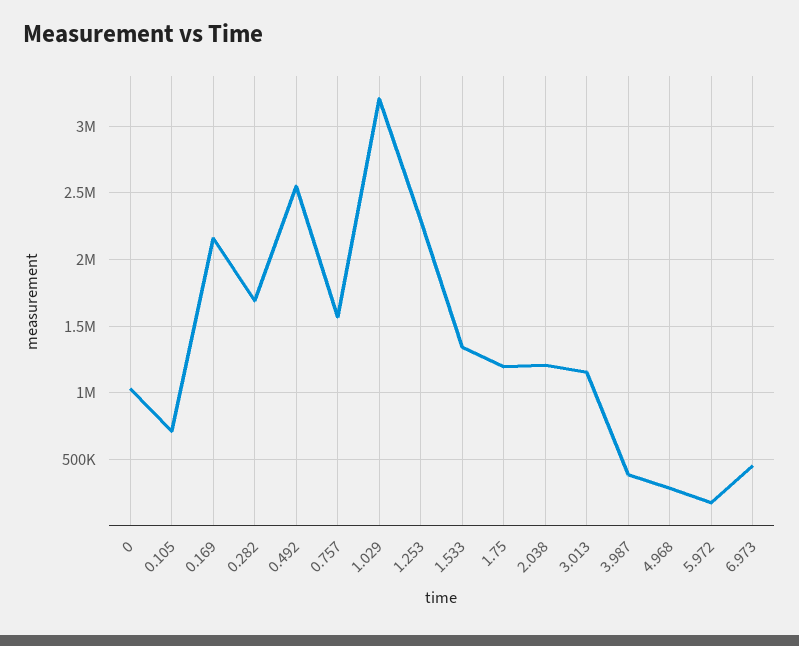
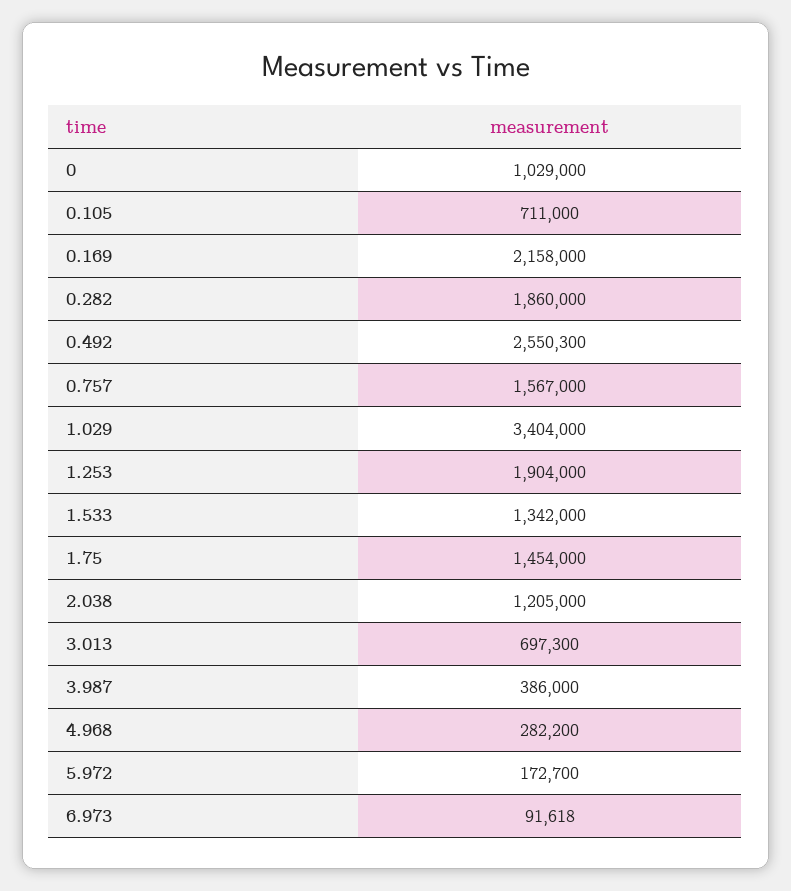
  {
    "0": 1029000,
    "0.105": 711000,
    "0.169": 2158000,
-   "0.282": 1700000,
+   "0.282": 1860000,
    "0.492": 2550300,
    "0.757": 1567000,
-   "1.029": 3200000,
+   "1.029": 3404000,
-   "1.253": 2300000,
+   "1.253": 1904000,
    "1.533": 1342000,
-   "1.75": 1200000,
+   "1.75": 1454000,
    "2.038": 1205000,
-   "3.013": 1150000,
+   "3.013": 697300,
    "3.987": 386000,
    "4.968": 282200,
    "5.972": 172700,
-   "6.973": 450000
+   "6.973": 91618
  }

